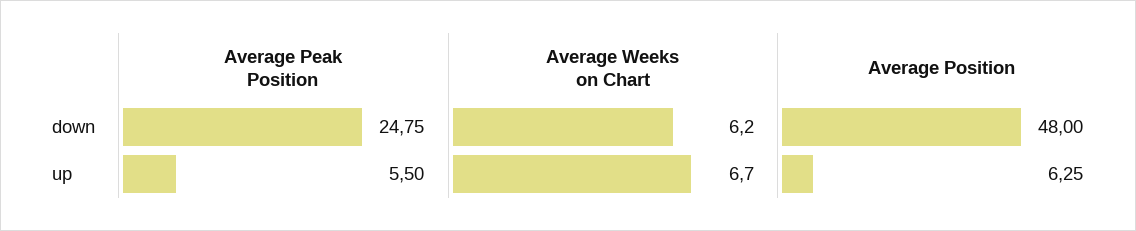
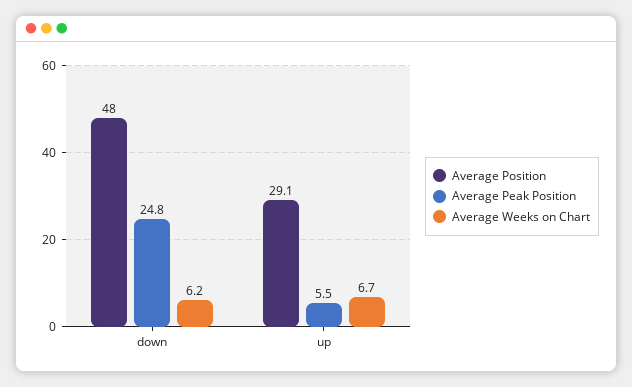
  {
    "Average Peak Position": {
      "down": 24.75,
      "up": 5.5
    },
    "Average Weeks on Chart": {
      "down": 6.2,
      "up": 6.7
    },
    "Average Position": {
      "down": 48,
-     "up": 6.25
+     "up": 29.1
    }
  }

